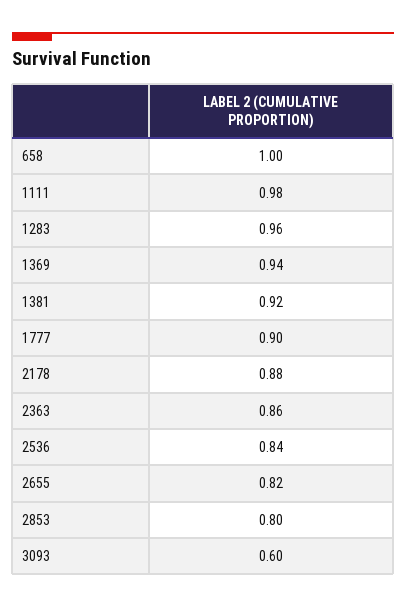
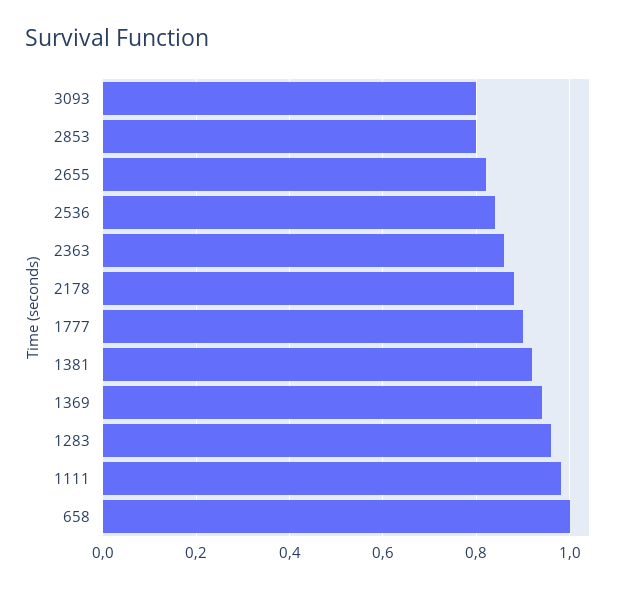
  {
    "658": 1,
    "1111": 0.98,
    "1283": 0.96,
    "1369": 0.94,
    "1381": 0.92,
    "1777": 0.9,
    "2178": 0.88,
    "2363": 0.86,
    "2536": 0.84,
    "2655": 0.82,
    "2853": 0.8,
-   "3093": 0.6
+   "3093": 0.8
  }

